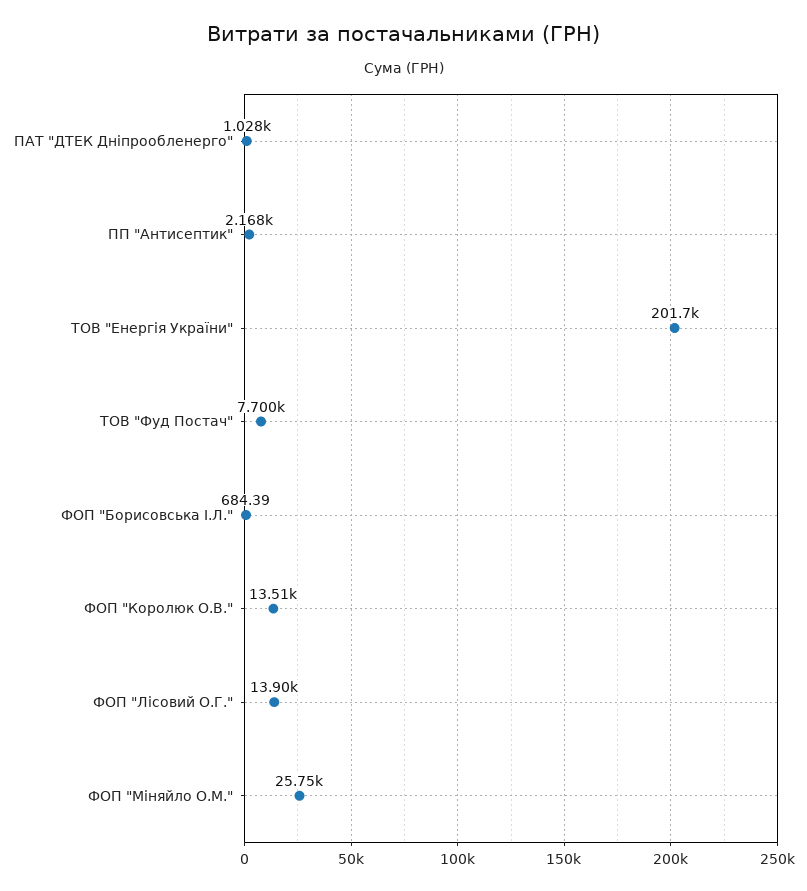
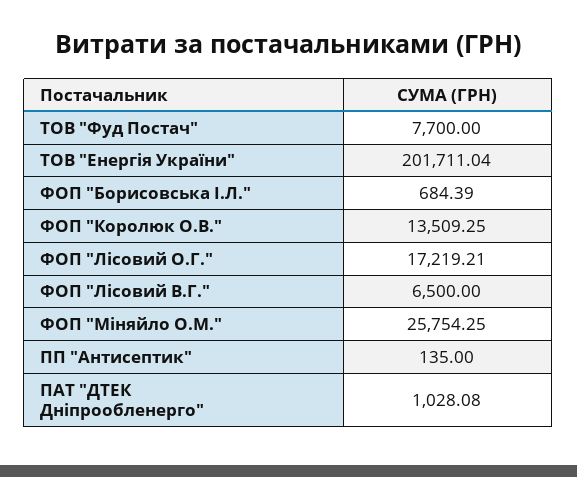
  {
    "ПАТ \"ДТЕК Дніпрообленерго\"": 1028.08,
-   "ПП \"Антисептик\"": 2168,
+   "ПП \"Антисептик\"": 135,
    "ТОВ \"Енергія України\"": 201711.04,
    "ТОВ \"Фуд Постач\"": 7700,
    "ФОП \"Борисовська І.Л.\"": 684.39,
    "ФОП \"Королюк О.В.\"": 13509.25,
-   "ФОП \"Лісовий О.Г.\"": 13900,
+   "ФОП \"Лісовий О.Г.\"": 17219.21,
-   "ФОП \"Міняйло О.М.\"": 25754.25
+   "ФОП \"Міняйло О.М.\"": 25754.25,
+   "ФОП \"Лісовий В.Г.\"": 6500
  }

